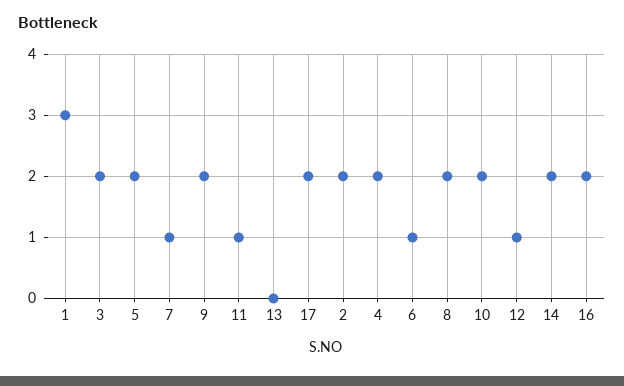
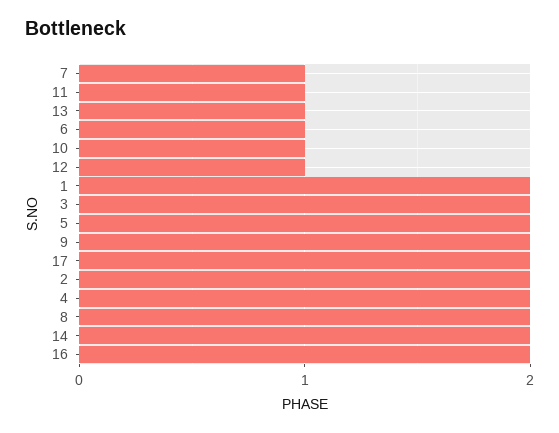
  {
-   "1": 3,
+   "1": 2,
    "3": 2,
    "5": 2,
    "7": 1,
    "9": 2,
    "11": 1,
-   "13": 0,
+   "13": 1,
    "17": 2,
    "2": 2,
    "4": 2,
    "6": 1,
    "8": 2,
-   "10": 2,
+   "10": 1,
    "12": 1,
    "14": 2,
    "16": 2
  }

